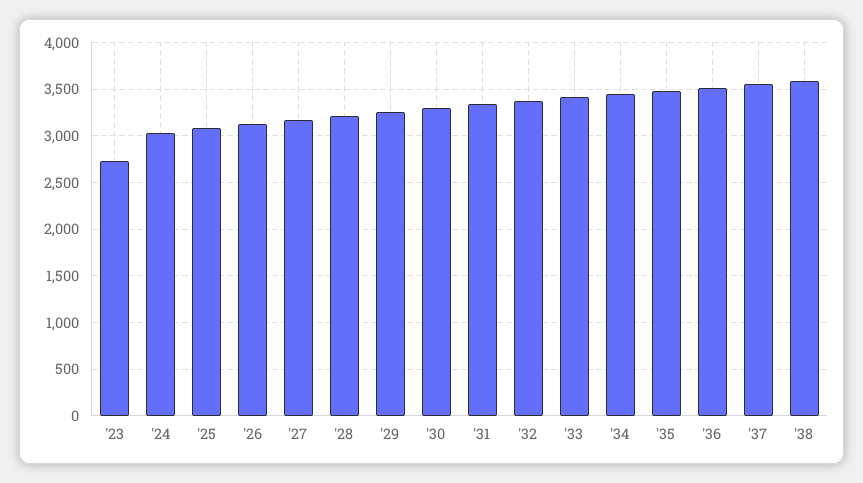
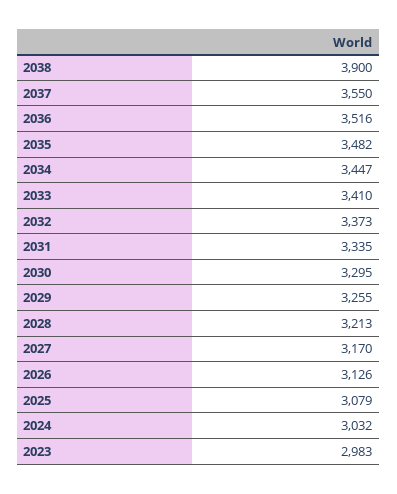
  {
-   "'23": 2700,
+   "'23": 2983,
    "'24": 3032,
    "'25": 3079,
    "'26": 3126,
    "'27": 3170,
    "'28": 3213,
    "'29": 3255,
    "'30": 3295,
    "'31": 3335,
    "'32": 3373,
    "'33": 3410,
    "'34": 3447,
    "'35": 3482,
    "'36": 3516,
    "'37": 3550,
-   "'38": 3600
+   "'38": 3900
  }

